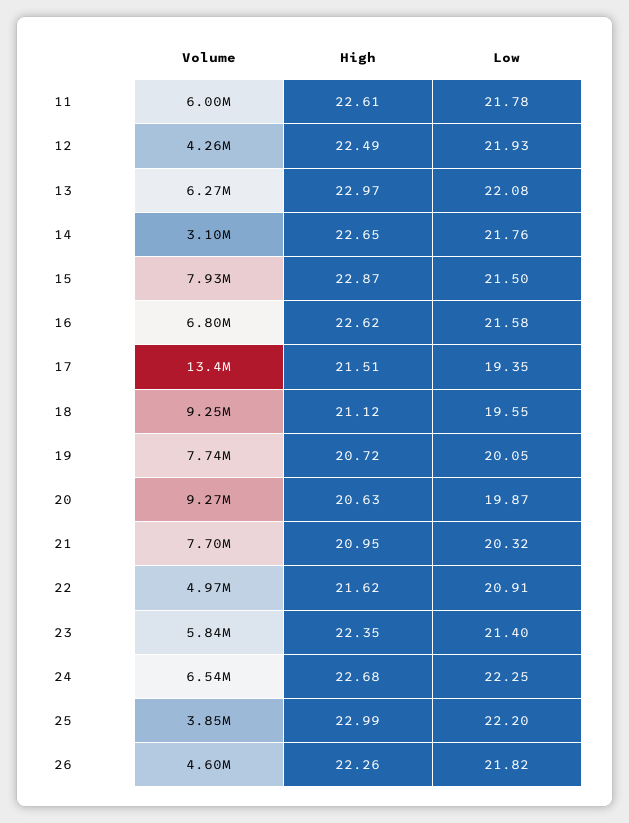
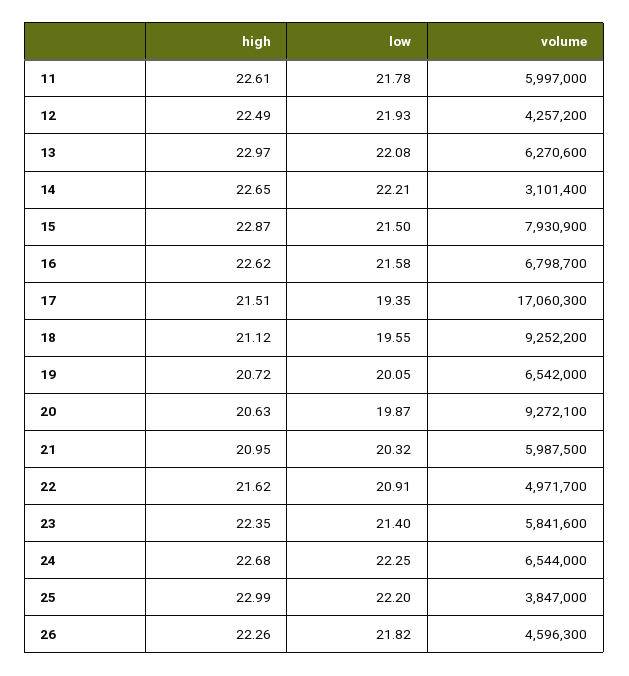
  {
    "Volume": {
      "11": 5997000,
      "12": 4257200,
      "13": 6270600,
      "14": 3101400,
      "15": 7930900,
      "16": 6798700,
-     "17": 13400000,
+     "17": 17060300,
      "18": 9252200,
-     "19": 7740000,
+     "19": 6542000,
      "20": 9272100,
-     "21": 7700000,
+     "21": 5987500,
      "22": 4971700,
      "23": 5841600,
      "24": 6544000,
      "25": 3847000,
      "26": 4596300
    },
    "High": {
      "11": 22.61,
      "12": 22.49,
      "13": 22.97,
      "14": 22.65,
      "15": 22.87,
      "16": 22.62,
      "17": 21.51,
      "18": 21.12,
      "19": 20.72,
      "20": 20.63,
      "21": 20.95,
      "22": 21.62,
      "23": 22.35,
      "24": 22.68,
      "25": 22.99,
      "26": 22.26
    },
    "Low": {
      "11": 21.78,
      "12": 21.93,
      "13": 22.08,
-     "14": 21.76,
+     "14": 22.21,
      "15": 21.5,
      "16": 21.58,
      "17": 19.35,
      "18": 19.55,
      "19": 20.05,
      "20": 19.87,
      "21": 20.32,
      "22": 20.91,
      "23": 21.4,
      "24": 22.25,
      "25": 22.2,
      "26": 21.82
    }
  }

